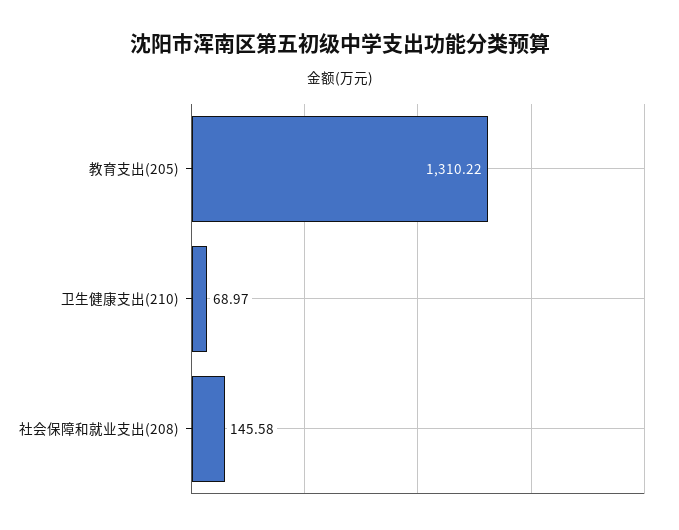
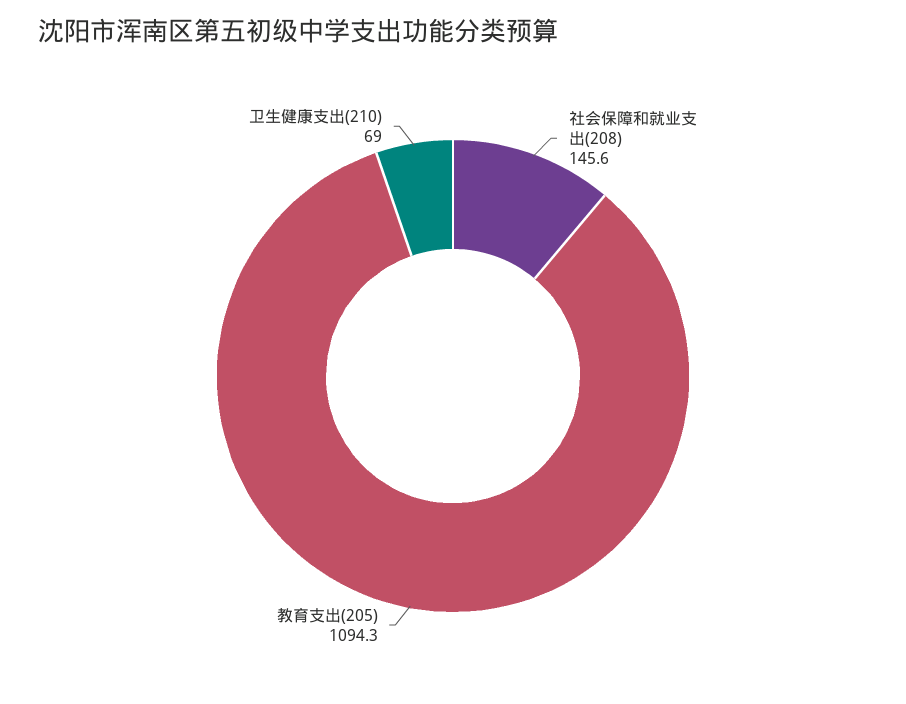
  {
-   "教育支出(205)": 1310.22,
+   "教育支出(205)": 1094.3,
    "卫生健康支出(210)": 68.97,
    "社会保障和就业支出(208)": 145.58
  }

